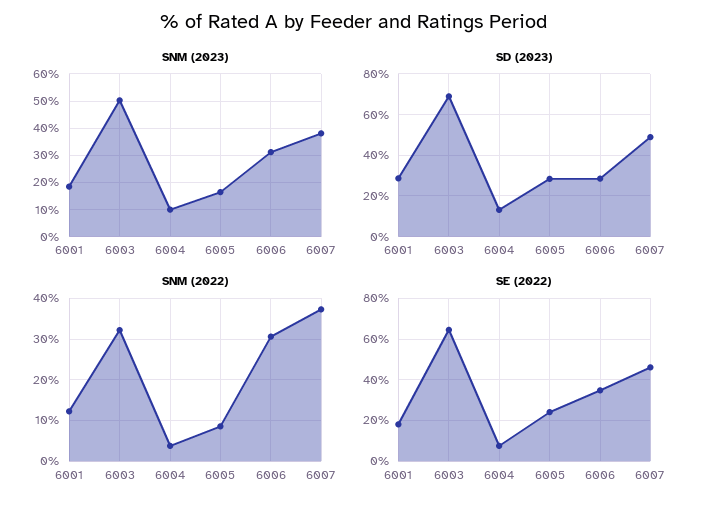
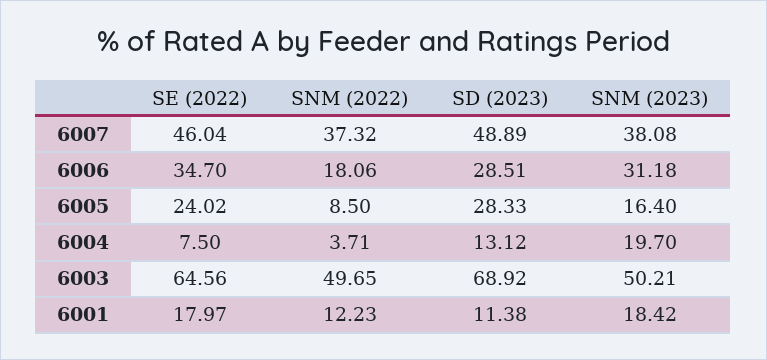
  {
    "SNM (2023)": {
      "6001": 18.42,
      "6003": 50.21,
-     "6004": 10,
+     "6004": 19.7,
      "6005": 16.4,
      "6006": 31.18,
      "6007": 38.08
    },
    "SD (2023)": {
-     "6001": 30,
+     "6001": 11.38,
      "6003": 68.92,
      "6004": 13.12,
      "6005": 28.33,
      "6006": 28.51,
      "6007": 48.89
    },
    "SNM (2022)": {
      "6001": 12.23,
-     "6003": 32,
+     "6003": 49.65,
      "6004": 3.71,
      "6005": 8.5,
-     "6006": 30,
+     "6006": 18.06,
      "6007": 37.32
    },
    "SE (2022)": {
      "6001": 17.97,
      "6003": 64.56,
      "6004": 7.5,
      "6005": 24.02,
      "6006": 34.7,
      "6007": 46.04
    }
  }

